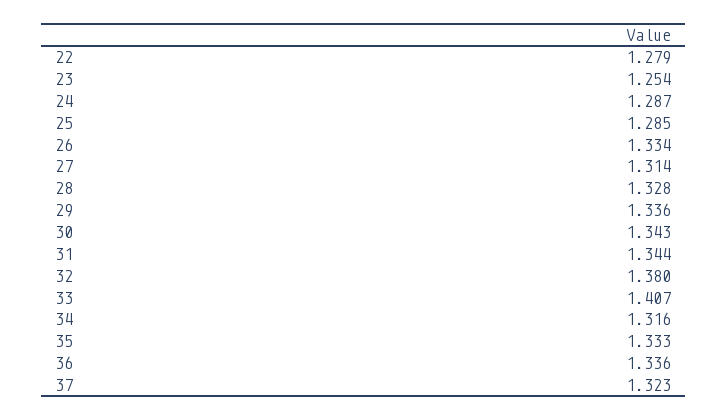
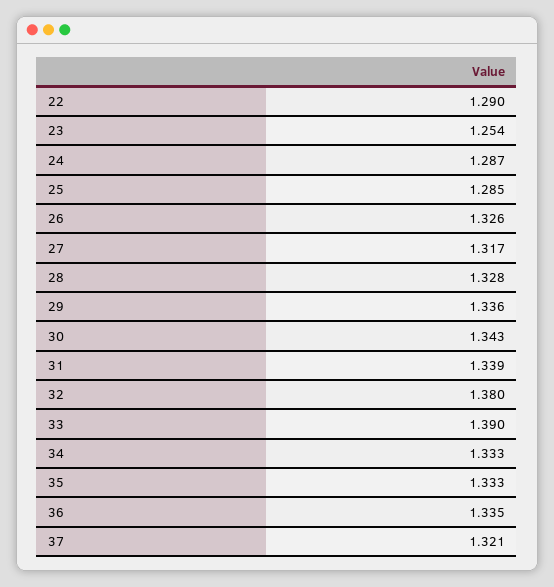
  {
-   "22": 1.279,
+   "22": 1.29,
    "23": 1.254,
    "24": 1.287,
    "25": 1.285,
-   "26": 1.334,
+   "26": 1.326,
-   "27": 1.314,
+   "27": 1.317,
    "28": 1.328,
    "29": 1.336,
    "30": 1.343,
-   "31": 1.344,
+   "31": 1.339,
    "32": 1.38,
-   "33": 1.407,
+   "33": 1.39,
-   "34": 1.316,
+   "34": 1.333,
    "35": 1.333,
-   "36": 1.336,
+   "36": 1.335,
-   "37": 1.323
+   "37": 1.321
  }

